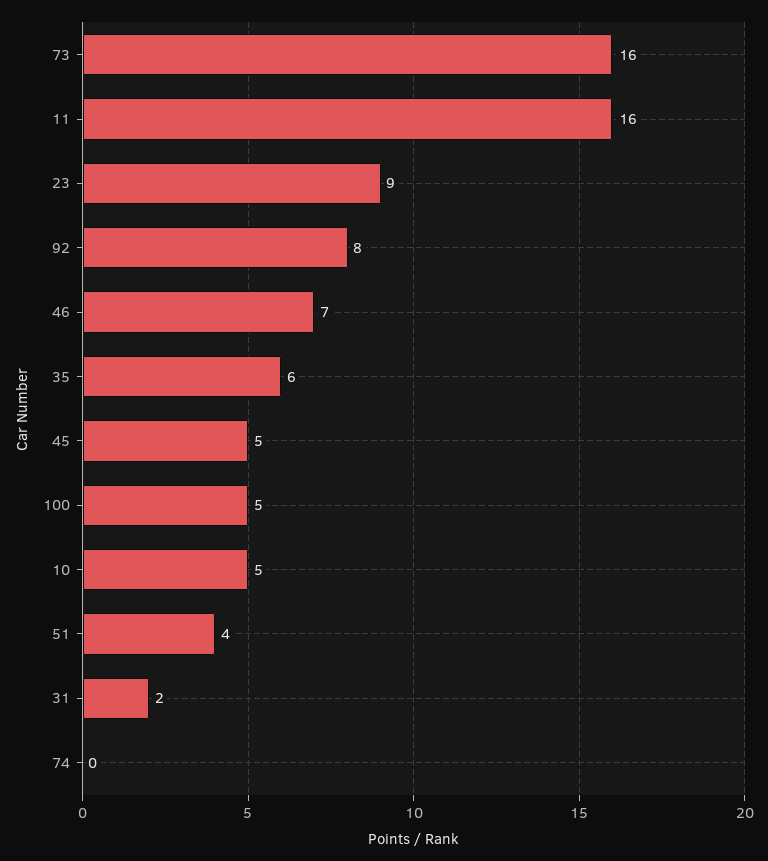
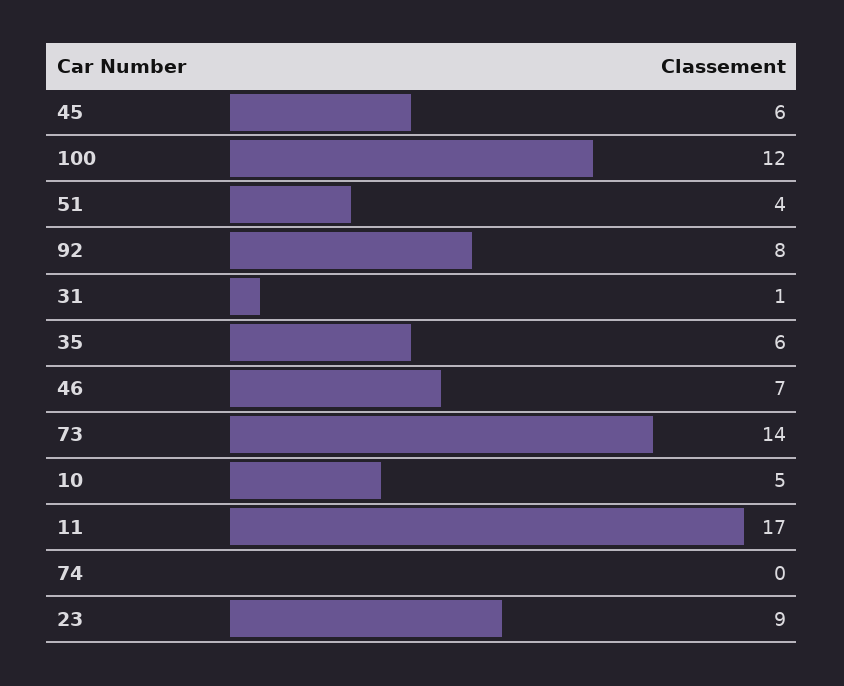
  {
-   "73": 16,
+   "73": 14,
-   "11": 16,
+   "11": 17,
    "23": 9,
    "92": 8,
    "46": 7,
    "35": 6,
-   "45": 5,
+   "45": 6,
-   "100": 5,
+   "100": 12,
    "10": 5,
    "51": 4,
-   "31": 2,
+   "31": 1,
    "74": 0
  }

